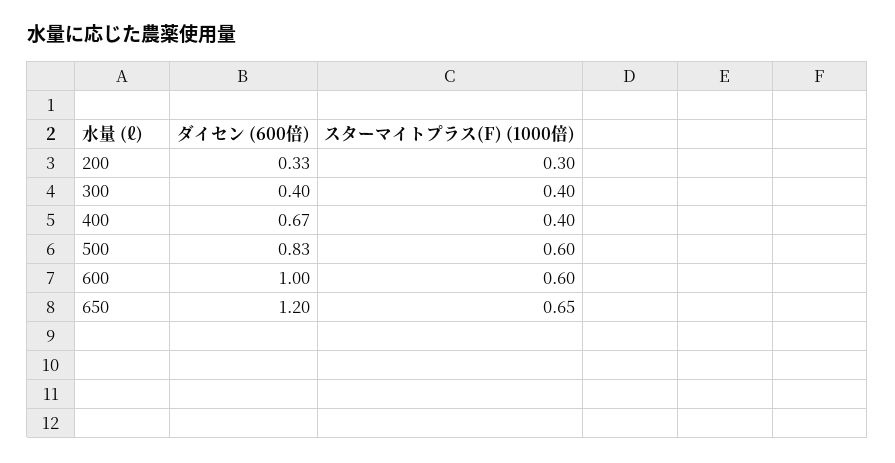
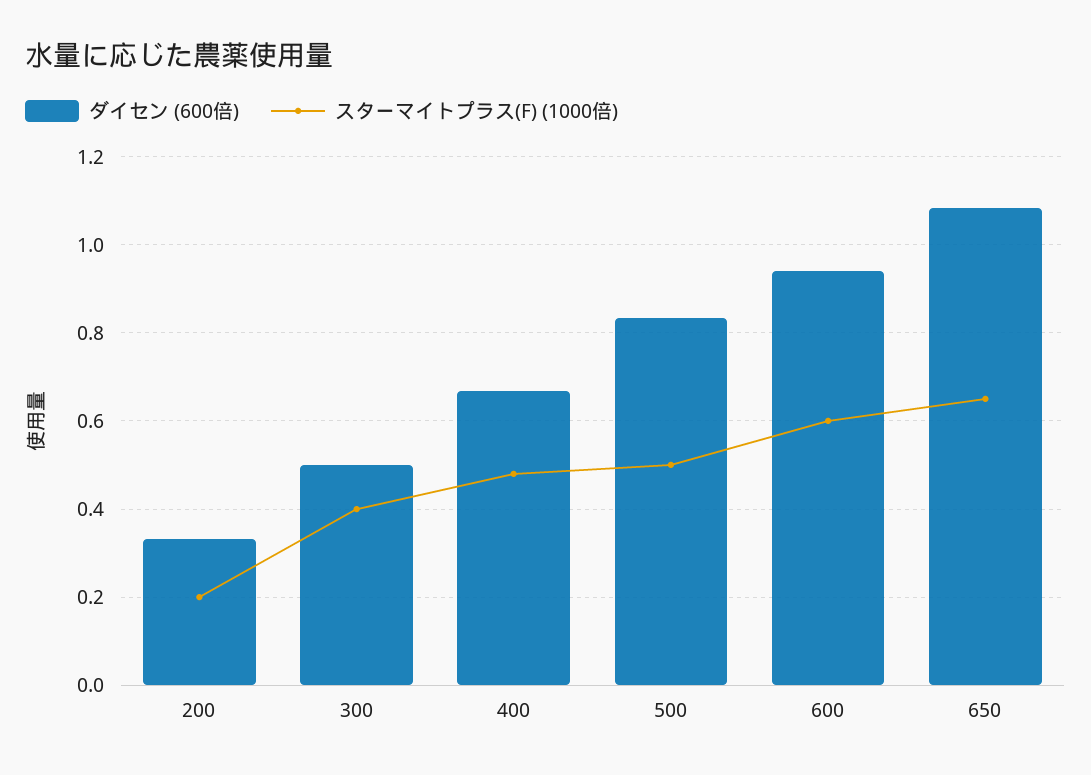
  {
    "ダイセン (600倍)": {
      "200": 0.33,
-     "300": 0.4,
+     "300": 0.5,
      "400": 0.67,
      "500": 0.83,
-     "600": 1,
+     "600": 0.94,
-     "650": 1.2
+     "650": 1.08
    },
    "スターマイトプラス(F) (1000倍)": {
-     "200": 0.3,
+     "200": 0.2,
      "300": 0.4,
-     "400": 0.4,
+     "400": 0.48,
-     "500": 0.6,
+     "500": 0.5,
      "600": 0.6,
      "650": 0.65
    }
  }

